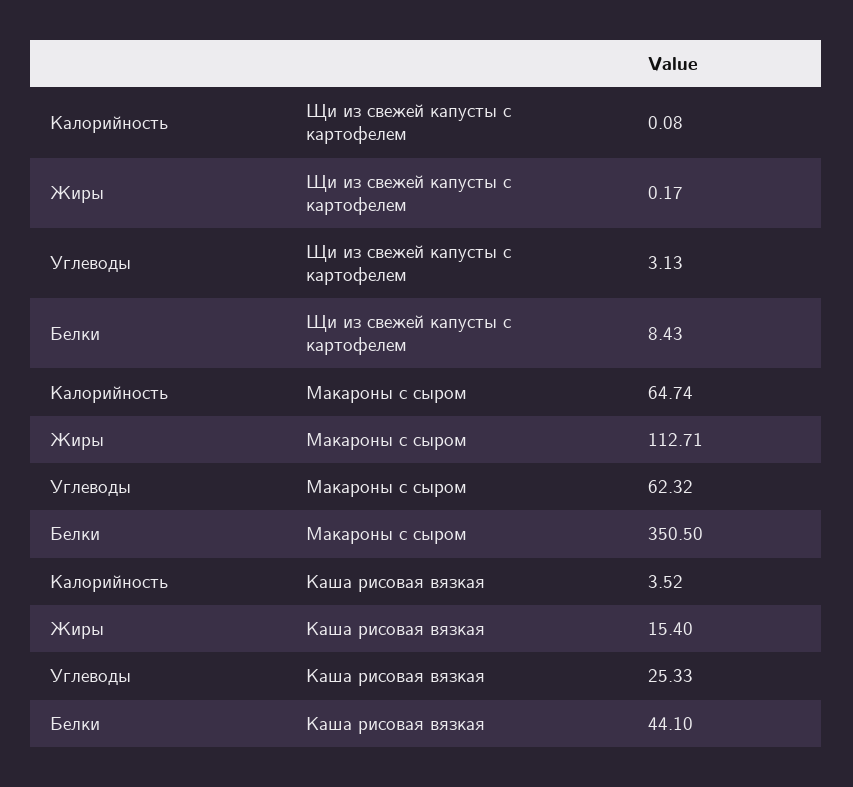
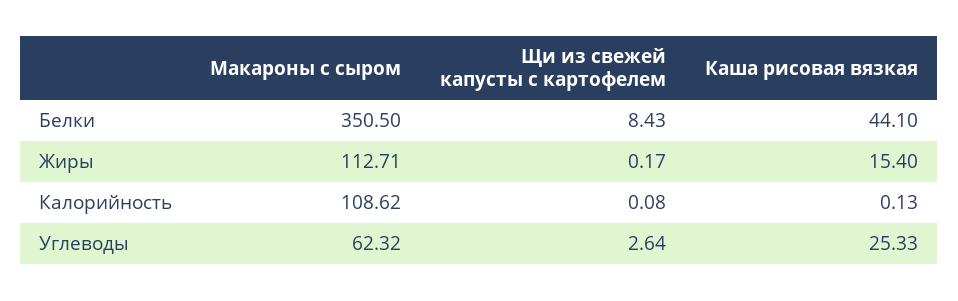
  {
    "Калорийность": {
      "Щи из свежей капусты с картофелем": 0.08,
-     "Макароны с сыром": 64.74,
+     "Макароны с сыром": 108.62,
-     "Каша рисовая вязкая": 3.52
+     "Каша рисовая вязкая": 0.13
    },
    "Жиры": {
      "Щи из свежей капусты с картофелем": 0.17,
      "Макароны с сыром": 112.71,
      "Каша рисовая вязкая": 15.4
    },
    "Углеводы": {
-     "Щи из свежей капусты с картофелем": 3.13,
+     "Щи из свежей капусты с картофелем": 2.64,
      "Макароны с сыром": 62.32,
      "Каша рисовая вязкая": 25.33
    },
    "Белки": {
      "Щи из свежей капусты с картофелем": 8.43,
      "Макароны с сыром": 350.5,
      "Каша рисовая вязкая": 44.1
    }
  }

